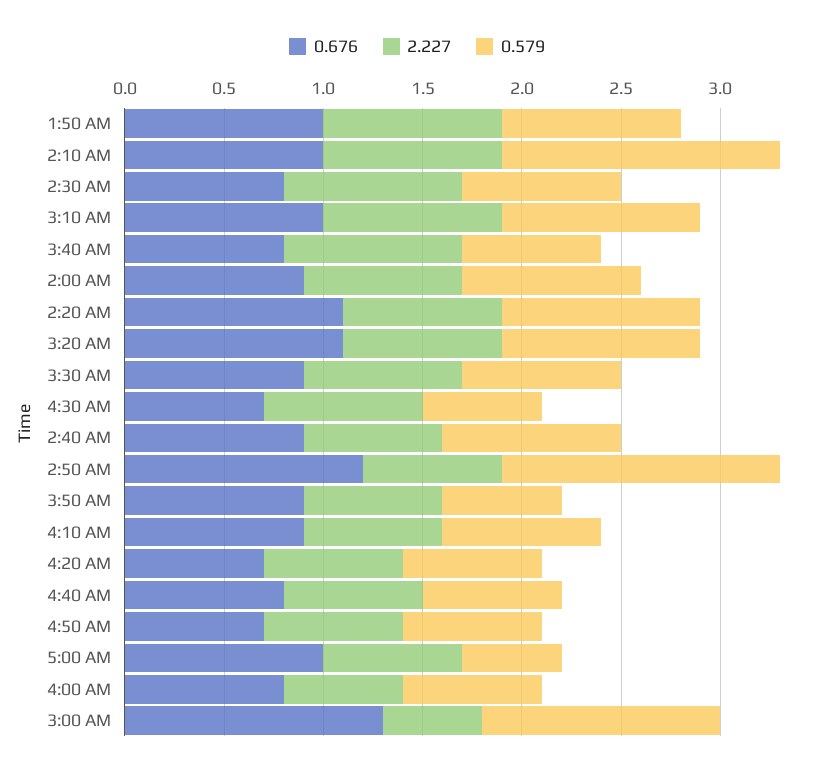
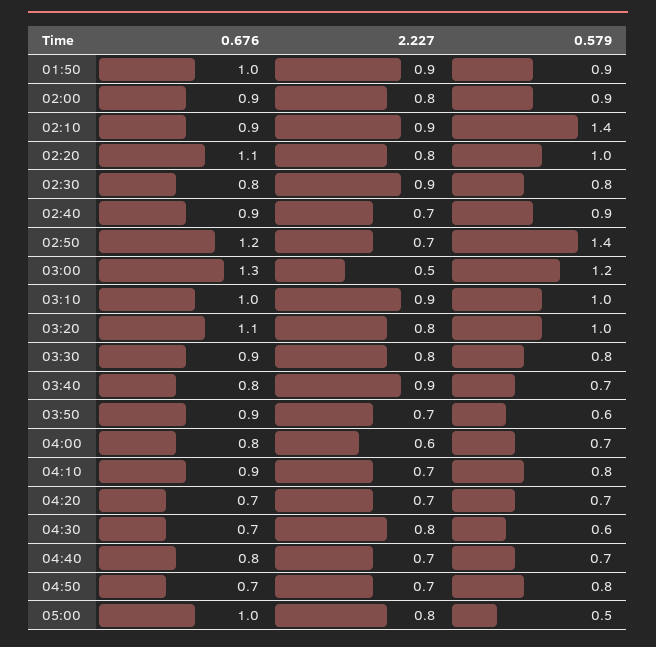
  {
    "0.676": {
      "1:50 AM": 1,
-     "2:10 AM": 1,
+     "2:10 AM": 0.9,
      "2:30 AM": 0.8,
      "3:10 AM": 1,
      "3:40 AM": 0.8,
      "2:00 AM": 0.9,
      "2:20 AM": 1.1,
      "3:20 AM": 1.1,
      "3:30 AM": 0.9,
      "4:30 AM": 0.7,
      "2:40 AM": 0.9,
      "2:50 AM": 1.2,
      "3:50 AM": 0.9,
      "4:10 AM": 0.9,
      "4:20 AM": 0.7,
      "4:40 AM": 0.8,
      "4:50 AM": 0.7,
      "5:00 AM": 1,
      "4:00 AM": 0.8,
      "3:00 AM": 1.3
    },
    "2.227": {
      "1:50 AM": 0.9,
      "2:10 AM": 0.9,
      "2:30 AM": 0.9,
      "3:10 AM": 0.9,
      "3:40 AM": 0.9,
      "2:00 AM": 0.8,
      "2:20 AM": 0.8,
      "3:20 AM": 0.8,
      "3:30 AM": 0.8,
      "4:30 AM": 0.8,
      "2:40 AM": 0.7,
      "2:50 AM": 0.7,
      "3:50 AM": 0.7,
      "4:10 AM": 0.7,
      "4:20 AM": 0.7,
      "4:40 AM": 0.7,
      "4:50 AM": 0.7,
-     "5:00 AM": 0.7,
+     "5:00 AM": 0.8,
      "4:00 AM": 0.6,
      "3:00 AM": 0.5
    },
    "0.579": {
      "1:50 AM": 0.9,
      "2:10 AM": 1.4,
      "2:30 AM": 0.8,
      "3:10 AM": 1,
      "3:40 AM": 0.7,
      "2:00 AM": 0.9,
      "2:20 AM": 1,
      "3:20 AM": 1,
      "3:30 AM": 0.8,
      "4:30 AM": 0.6,
      "2:40 AM": 0.9,
      "2:50 AM": 1.4,
      "3:50 AM": 0.6,
      "4:10 AM": 0.8,
      "4:20 AM": 0.7,
      "4:40 AM": 0.7,
-     "4:50 AM": 0.7,
+     "4:50 AM": 0.8,
      "5:00 AM": 0.5,
      "4:00 AM": 0.7,
      "3:00 AM": 1.2
    }
  }

